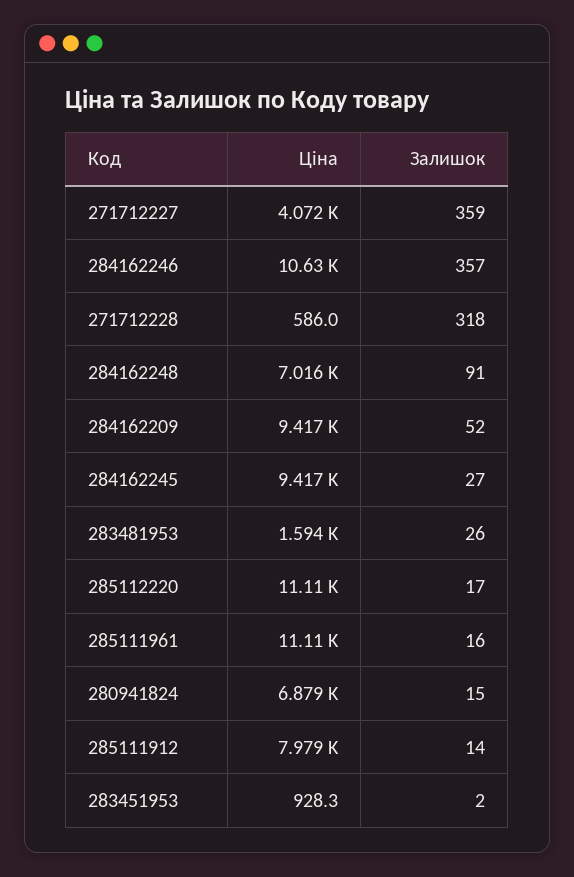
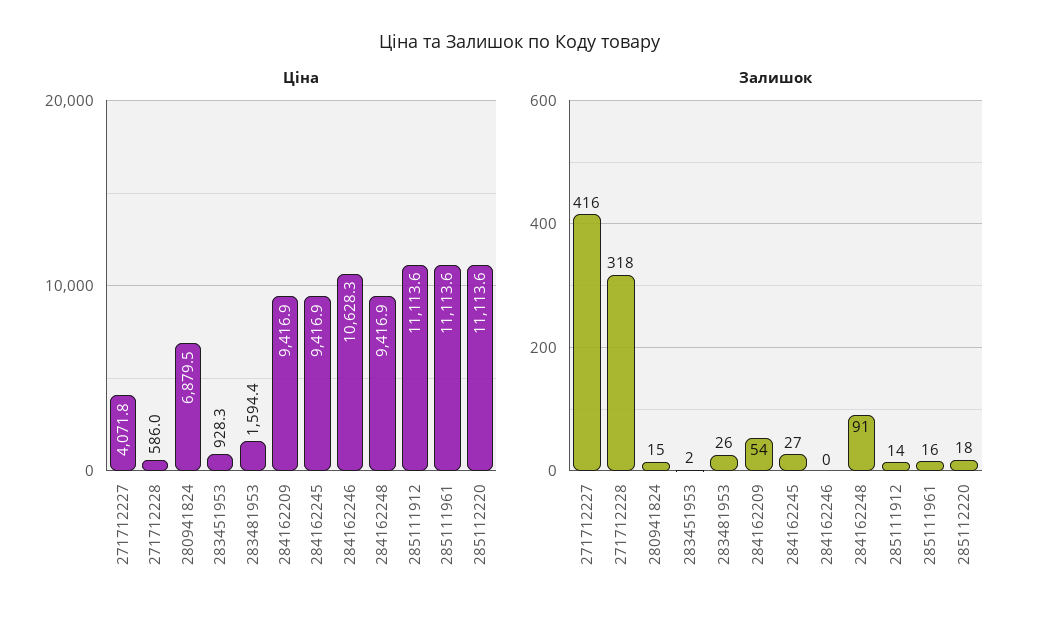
  {
    "Ціна": {
      "271712227": 4071.8,
      "284162246": 10628.3,
      "271712228": 586,
-     "284162248": 7016,
+     "284162248": 9416.9,
      "284162209": 9416.9,
      "284162245": 9416.9,
      "283481953": 1594.4,
      "285112220": 11113.6,
      "285111961": 11113.6,
      "280941824": 6879.5,
-     "285111912": 7979,
+     "285111912": 11113.6,
      "283451953": 928.3
    },
    "Залишок": {
-     "271712227": 359,
+     "271712227": 416,
-     "284162246": 357,
+     "284162246": 0,
      "271712228": 318,
      "284162248": 91,
-     "284162209": 52,
+     "284162209": 54,
      "284162245": 27,
      "283481953": 26,
-     "285112220": 17,
+     "285112220": 18,
      "285111961": 16,
      "280941824": 15,
      "285111912": 14,
      "283451953": 2
    }
  }

